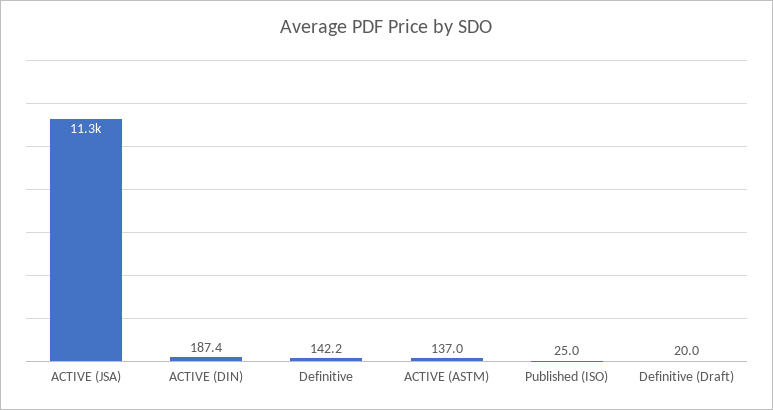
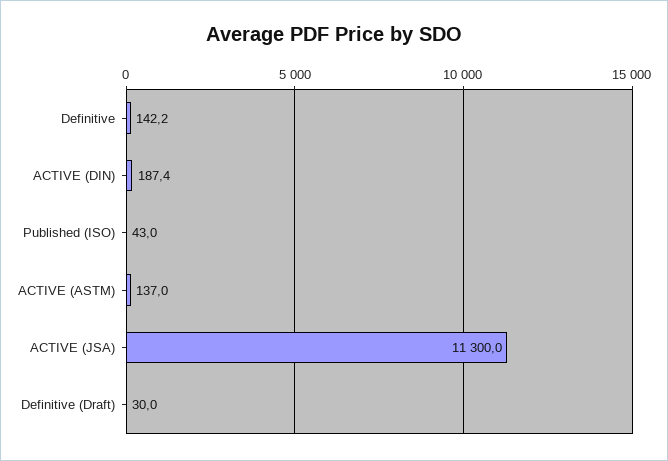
  {
    "ACTIVE (JSA)": 11300,
    "ACTIVE (DIN)": 187.4,
    "Definitive": 142.2,
    "ACTIVE (ASTM)": 137,
-   "Published (ISO)": 25,
+   "Published (ISO)": 43,
-   "Definitive (Draft)": 20
+   "Definitive (Draft)": 30
  }

